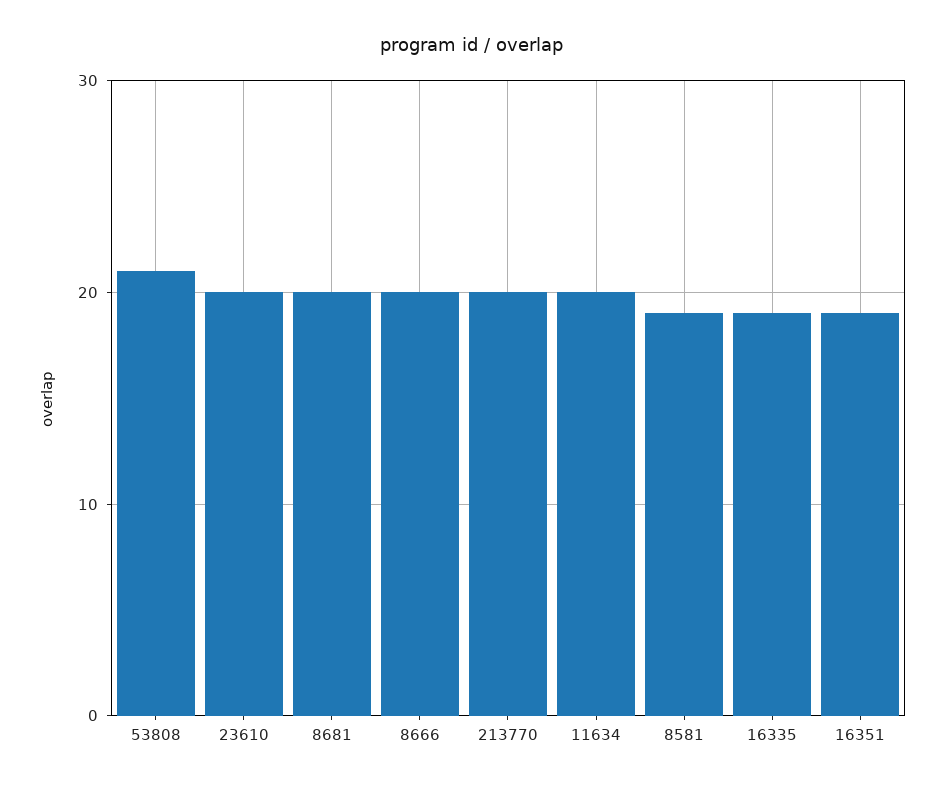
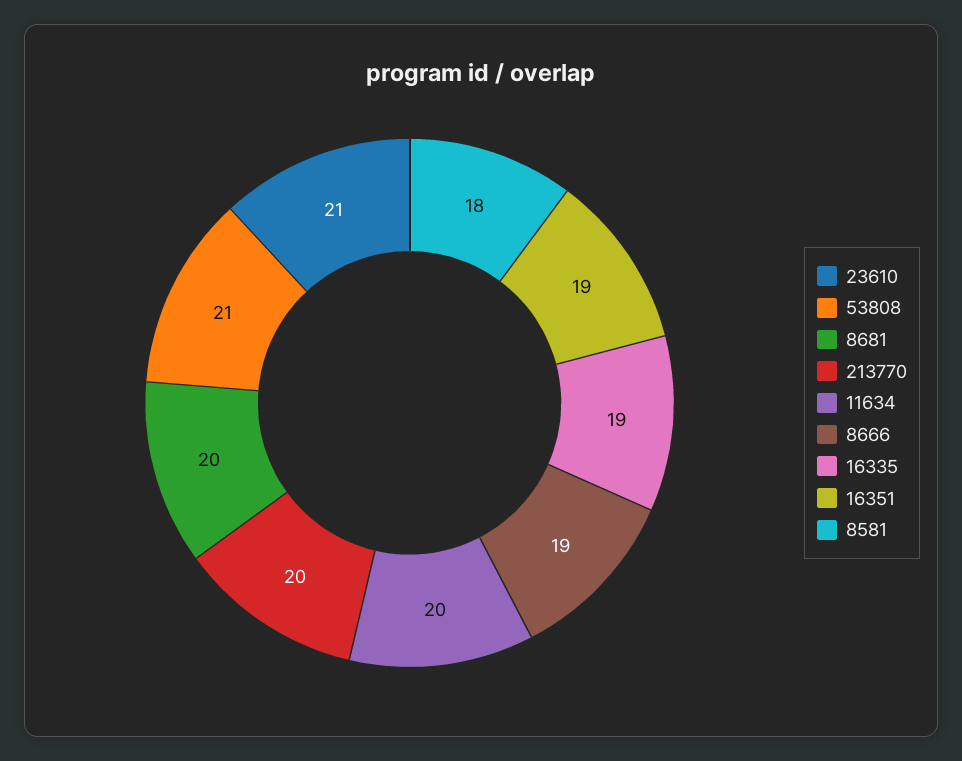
  {
    "53808": 21,
-   "23610": 20,
+   "23610": 21,
    "8681": 20,
-   "8666": 20,
+   "8666": 19,
    "213770": 20,
    "11634": 20,
-   "8581": 19,
+   "8581": 18,
    "16335": 19,
    "16351": 19
  }

